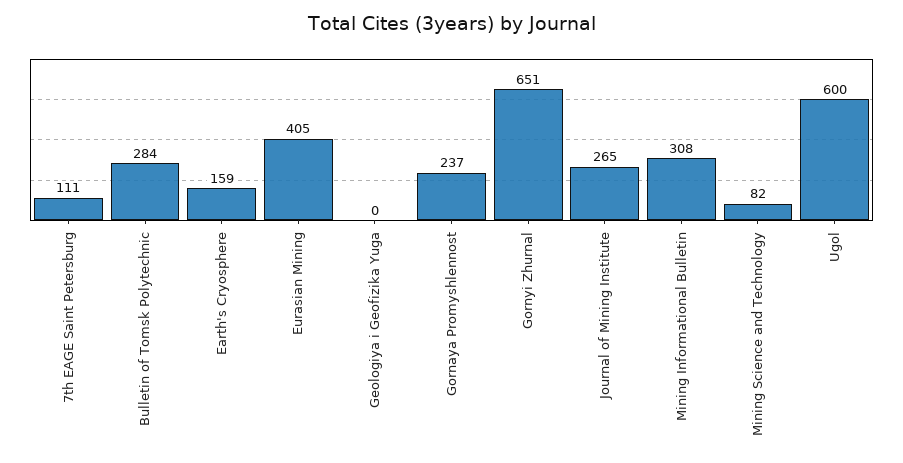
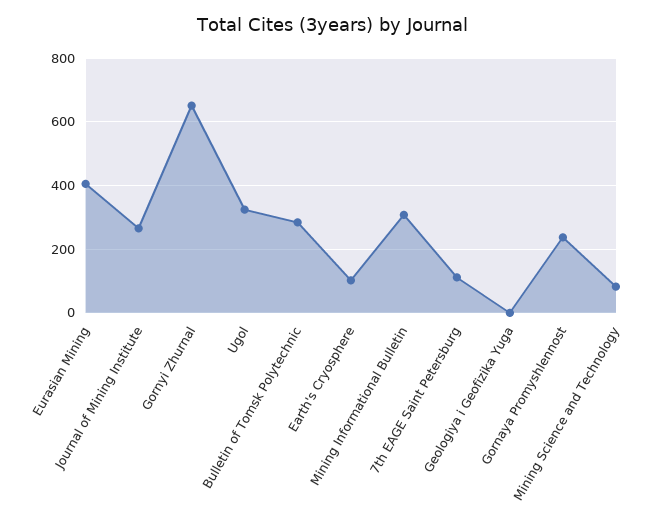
  {
    "7th EAGE Saint Petersburg": 111,
    "Bulletin of Tomsk Polytechnic": 284,
-   "Earth's Cryosphere": 159,
+   "Earth's Cryosphere": 100,
    "Eurasian Mining": 405,
    "Geologiya i Geofizika Yuga": 0,
    "Gornaya Promyshlennost": 237,
    "Gornyi Zhurnal": 651,
    "Journal of Mining Institute": 265,
    "Mining Informational Bulletin": 308,
    "Mining Science and Technology": 82,
-   "Ugol": 600
+   "Ugol": 320
  }

